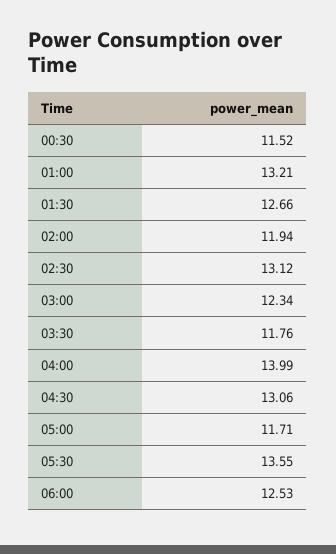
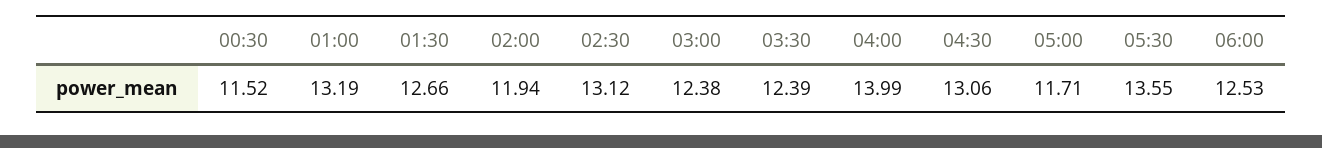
  {
    "00:30": 11.52,
-   "01:00": 13.21,
+   "01:00": 13.19,
    "01:30": 12.66,
    "02:00": 11.94,
    "02:30": 13.12,
-   "03:00": 12.34,
+   "03:00": 12.38,
-   "03:30": 11.76,
+   "03:30": 12.39,
    "04:00": 13.99,
    "04:30": 13.06,
    "05:00": 11.71,
    "05:30": 13.55,
    "06:00": 12.53
  }

